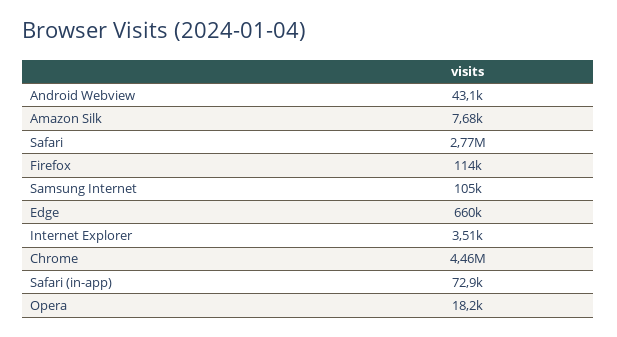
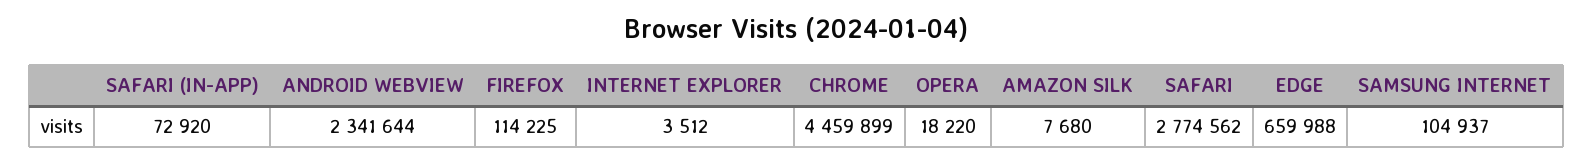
  {
-   "Android Webview": 43100,
+   "Android Webview": 2341644,
    "Amazon Silk": 7680,
    "Safari": 2774562,
    "Firefox": 114225,
    "Samsung Internet": 104937,
    "Edge": 659988,
    "Internet Explorer": 3512,
    "Chrome": 4459899,
    "Safari (in-app)": 72920,
    "Opera": 18220
  }

